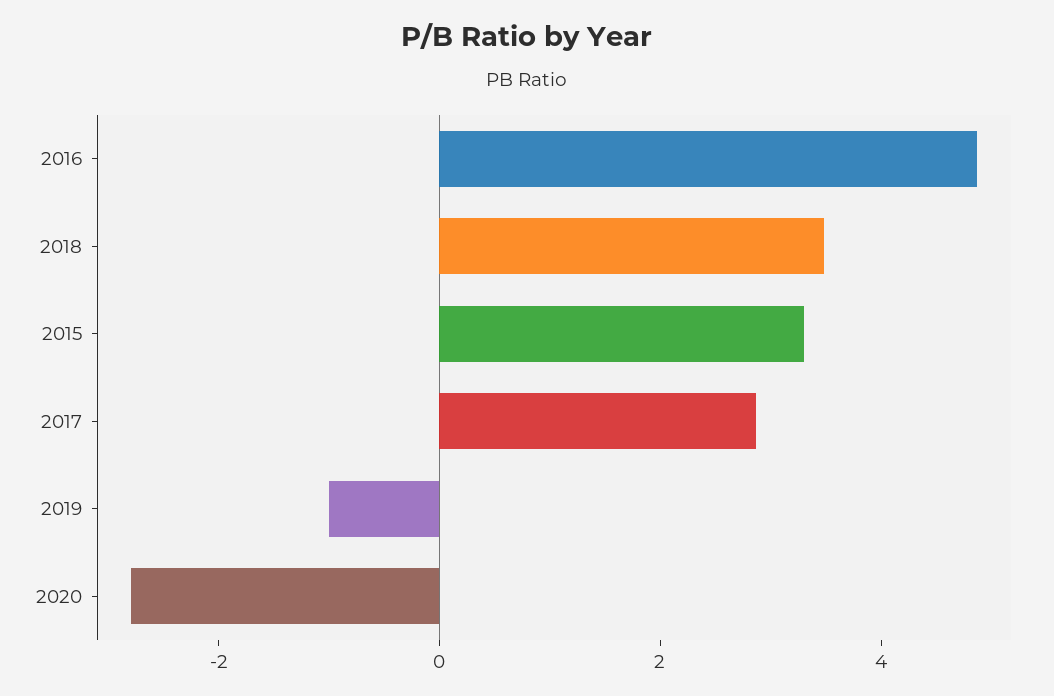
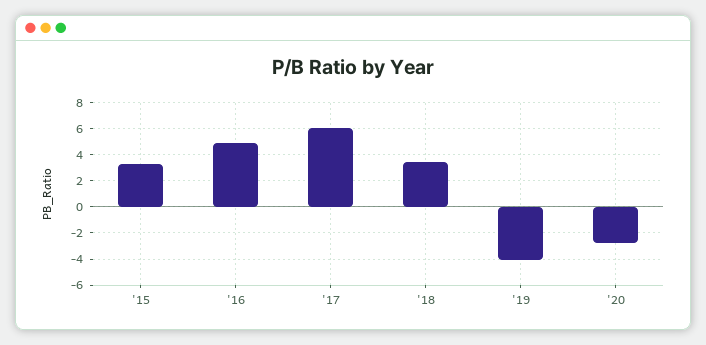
  {
    "2016": 5,
    "2018": 3.5,
    "2015": 3.5,
-   "2017": 3,
+   "2017": 6,
-   "2019": -1,
+   "2019": -4,
    "2020": -3
  }

